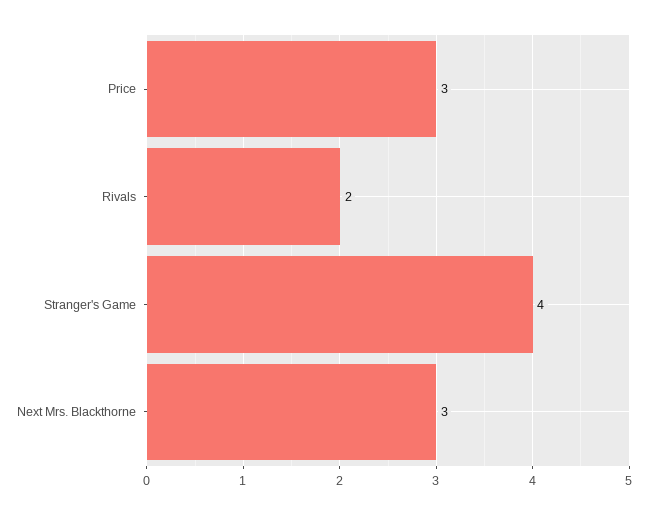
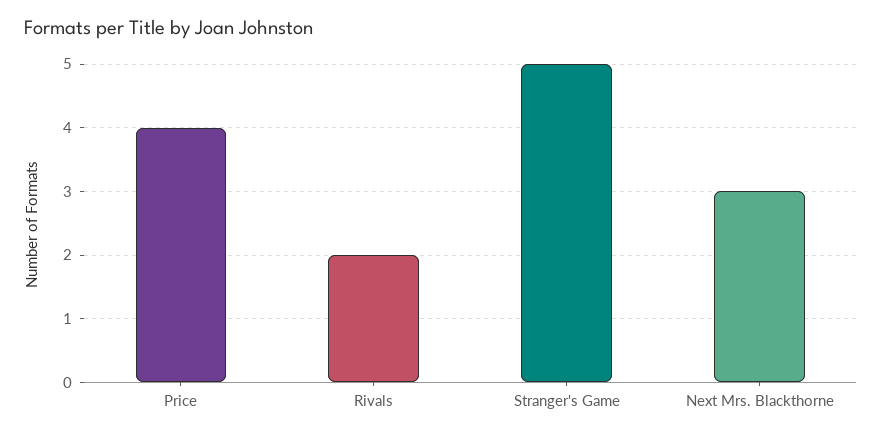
  {
-   "Price": 3,
+   "Price": 4,
    "Rivals": 2,
-   "Stranger's Game": 4,
+   "Stranger's Game": 5,
    "Next Mrs. Blackthorne": 3
  }

